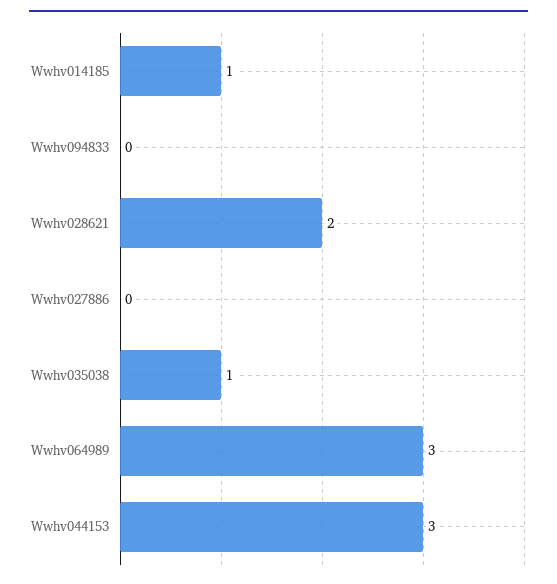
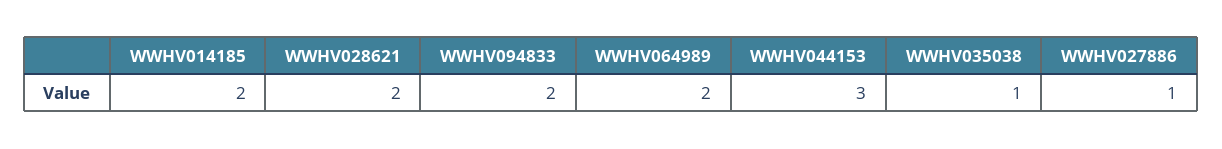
  {
-   "Wwhv014185": 1,
+   "Wwhv014185": 2,
-   "Wwhv094833": 0,
+   "Wwhv094833": 2,
    "Wwhv028621": 2,
-   "Wwhv027886": 0,
+   "Wwhv027886": 1,
    "Wwhv035038": 1,
-   "Wwhv064989": 3,
+   "Wwhv064989": 2,
    "Wwhv044153": 3
  }

